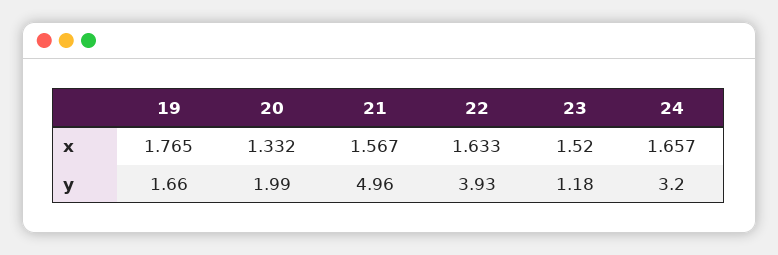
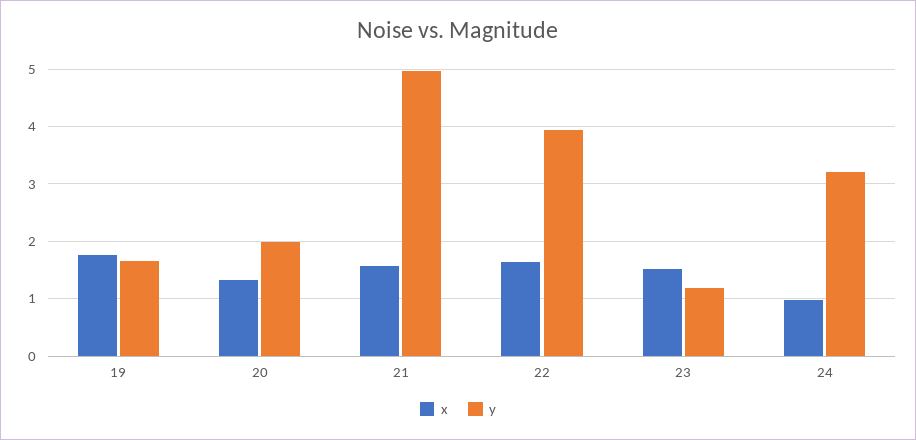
  {
    "x": {
      "19": 1.765,
      "20": 1.332,
      "21": 1.567,
      "22": 1.633,
      "23": 1.52,
-     "24": 1.657
+     "24": 1
    },
    "y": {
      "19": 1.66,
      "20": 1.99,
      "21": 4.96,
      "22": 3.93,
      "23": 1.18,
      "24": 3.2
    }
  }

